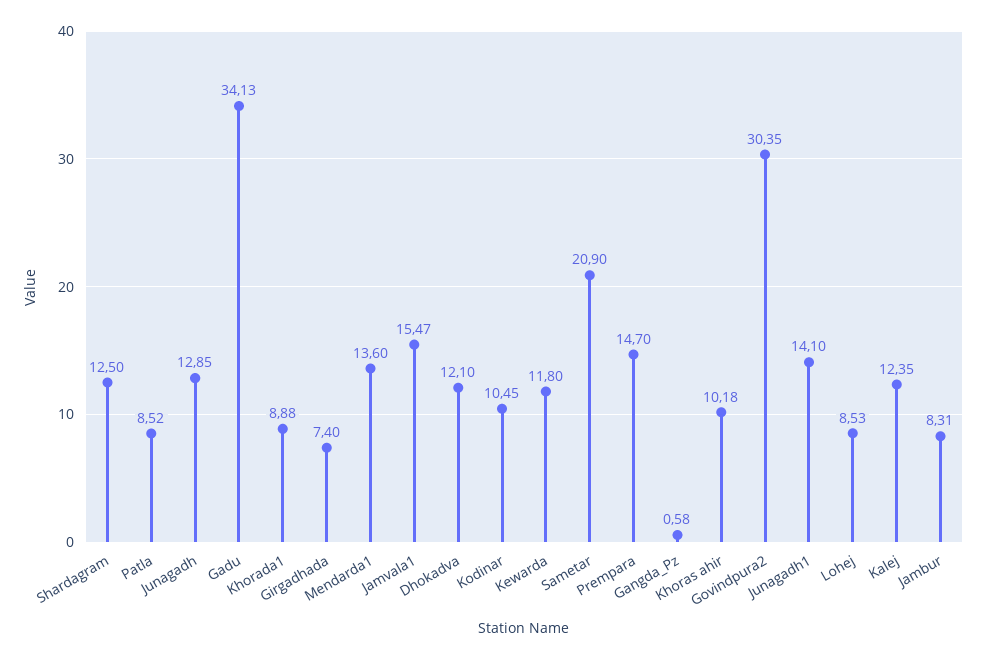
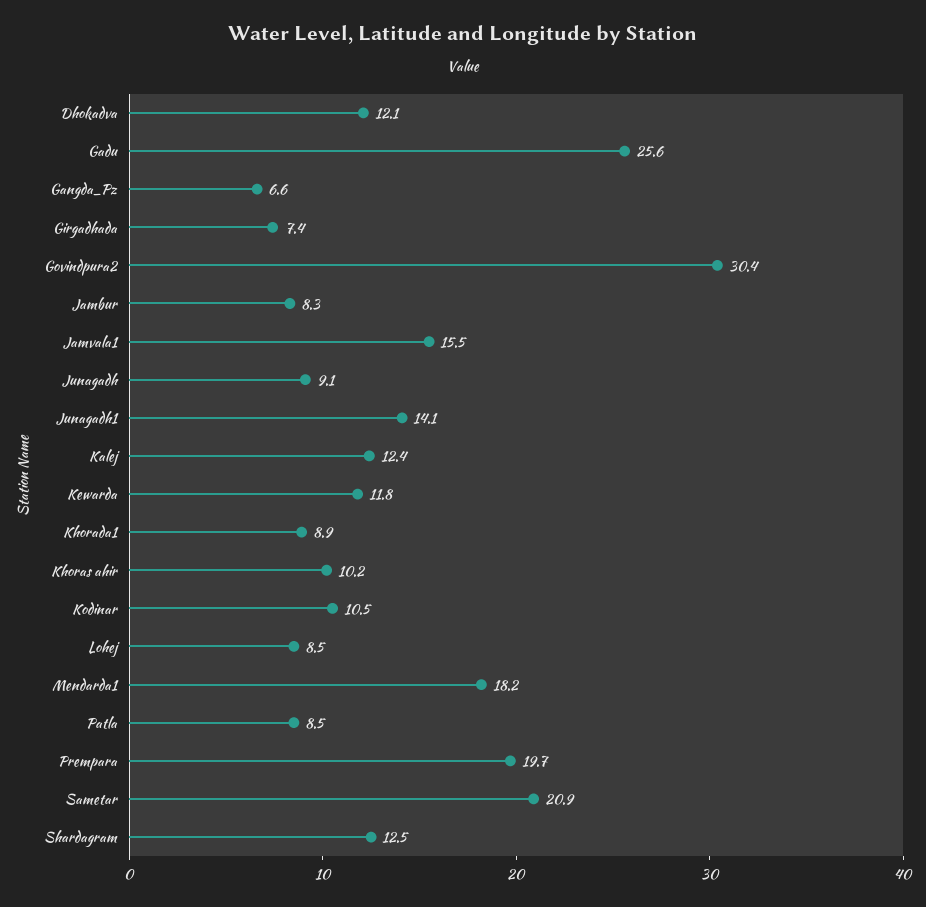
  {
    "Shardagram": 12.5,
    "Patla": 8.52,
-   "Junagadh": 12.85,
+   "Junagadh": 9.1,
-   "Gadu": 34.13,
+   "Gadu": 25.6,
    "Khorada1": 8.88,
    "Girgadhada": 7.4,
-   "Mendarda1": 13.6,
+   "Mendarda1": 18.2,
    "Jamvala1": 15.47,
    "Dhokadva": 12.1,
    "Kodinar": 10.45,
    "Kewarda": 11.8,
    "Sametar": 20.9,
-   "Prempara": 14.7,
+   "Prempara": 19.7,
-   "Gangda_Pz": 0.58,
+   "Gangda_Pz": 6.6,
    "Khoras ahir": 10.18,
    "Govindpura2": 30.35,
    "Junagadh1": 14.1,
    "Lohej": 8.53,
    "Kalej": 12.35,
    "Jambur": 8.31
  }

